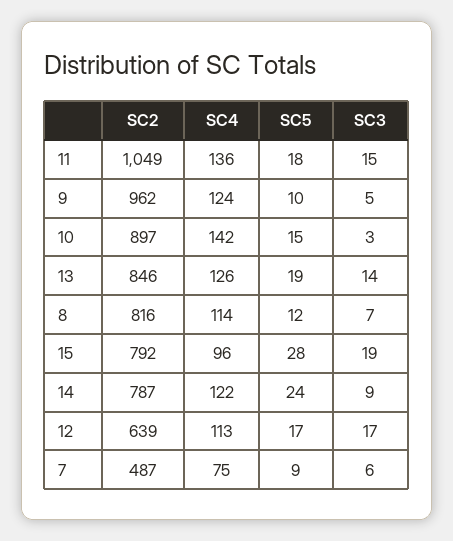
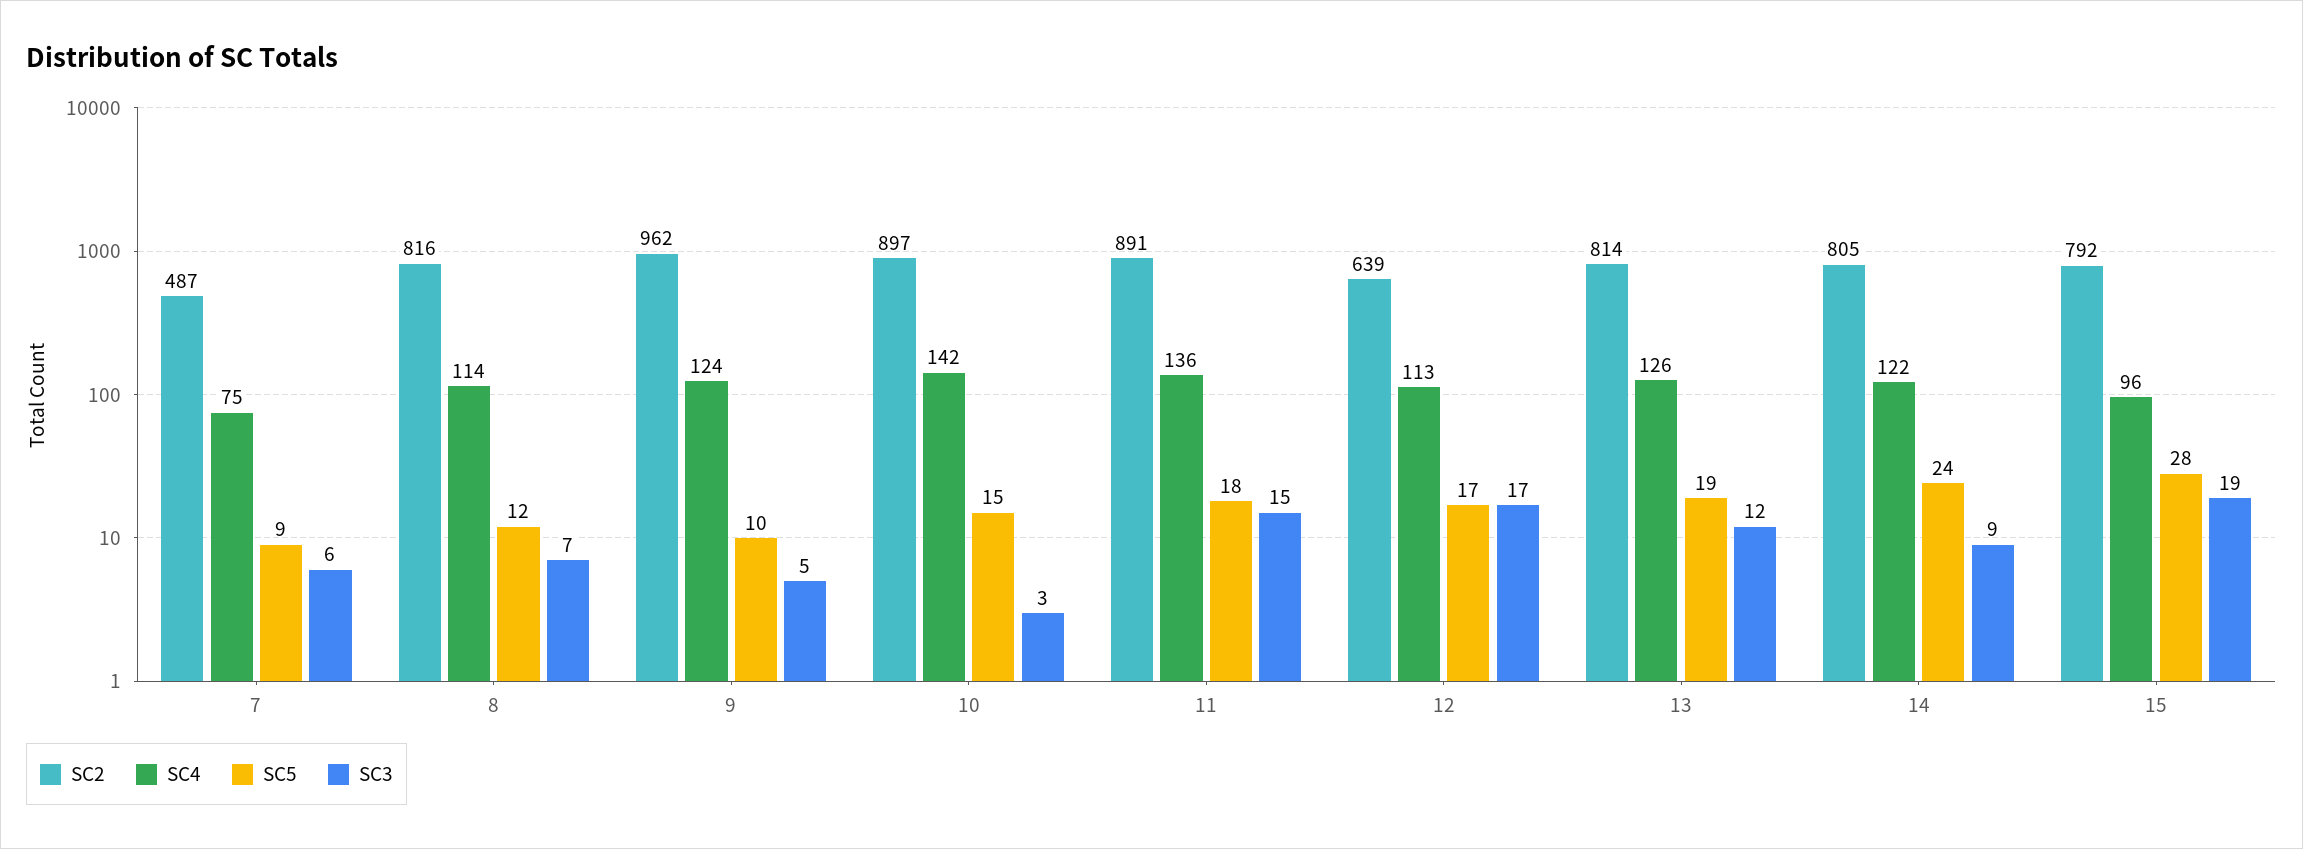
  {
    "SC2": {
-     "11": 1049,
+     "11": 891,
      "9": 962,
      "10": 897,
-     "13": 846,
+     "13": 814,
      "8": 816,
      "15": 792,
-     "14": 787,
+     "14": 805,
      "12": 639,
      "7": 487
    },
    "SC4": {
      "11": 136,
      "9": 124,
      "10": 142,
      "13": 126,
      "8": 114,
      "15": 96,
      "14": 122,
      "12": 113,
      "7": 75
    },
    "SC5": {
      "11": 18,
      "9": 10,
      "10": 15,
      "13": 19,
      "8": 12,
      "15": 28,
      "14": 24,
      "12": 17,
      "7": 9
    },
    "SC3": {
      "11": 15,
      "9": 5,
      "10": 3,
-     "13": 14,
+     "13": 12,
      "8": 7,
      "15": 19,
      "14": 9,
      "12": 17,
      "7": 6
    }
  }

